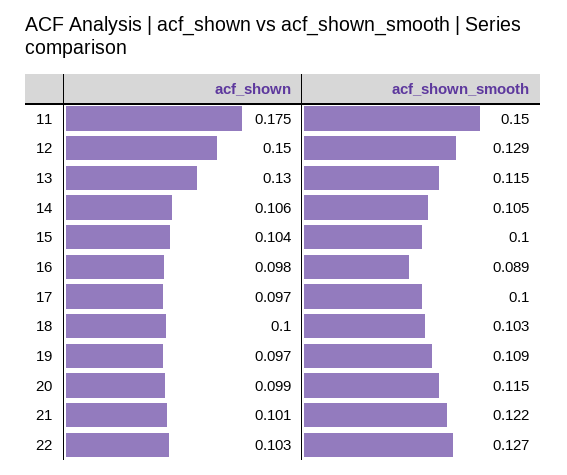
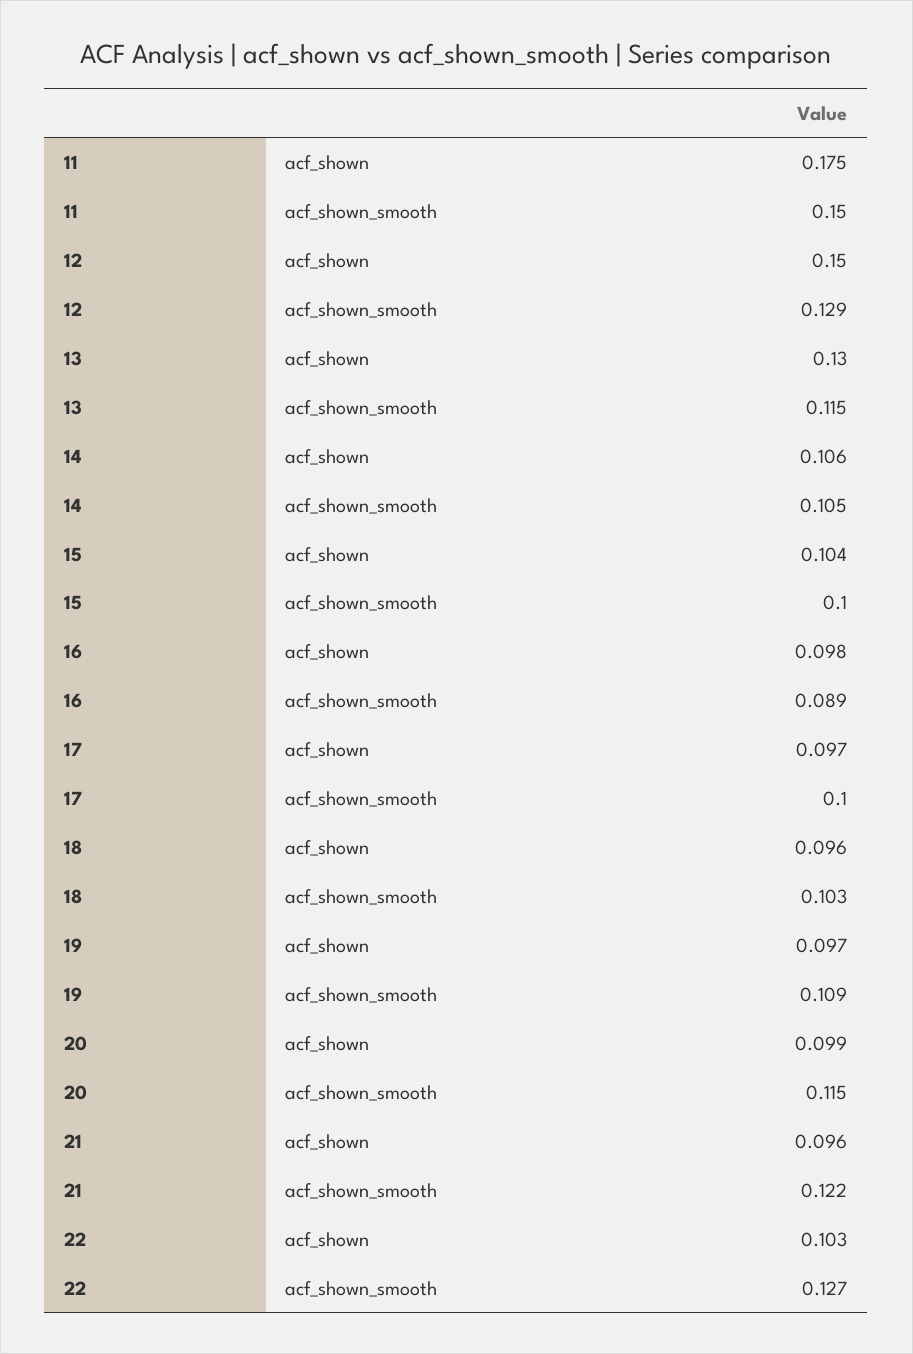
  {
    "acf_shown": {
      "11": 0.175,
      "12": 0.15,
      "13": 0.13,
      "14": 0.106,
      "15": 0.104,
      "16": 0.098,
      "17": 0.097,
-     "18": 0.1,
+     "18": 0.096,
      "19": 0.097,
      "20": 0.099,
-     "21": 0.101,
+     "21": 0.096,
      "22": 0.103
    },
    "acf_shown_smooth": {
      "11": 0.15,
      "12": 0.129,
      "13": 0.115,
      "14": 0.105,
      "15": 0.1,
      "16": 0.089,
      "17": 0.1,
      "18": 0.103,
      "19": 0.109,
      "20": 0.115,
      "21": 0.122,
      "22": 0.127
    }
  }

